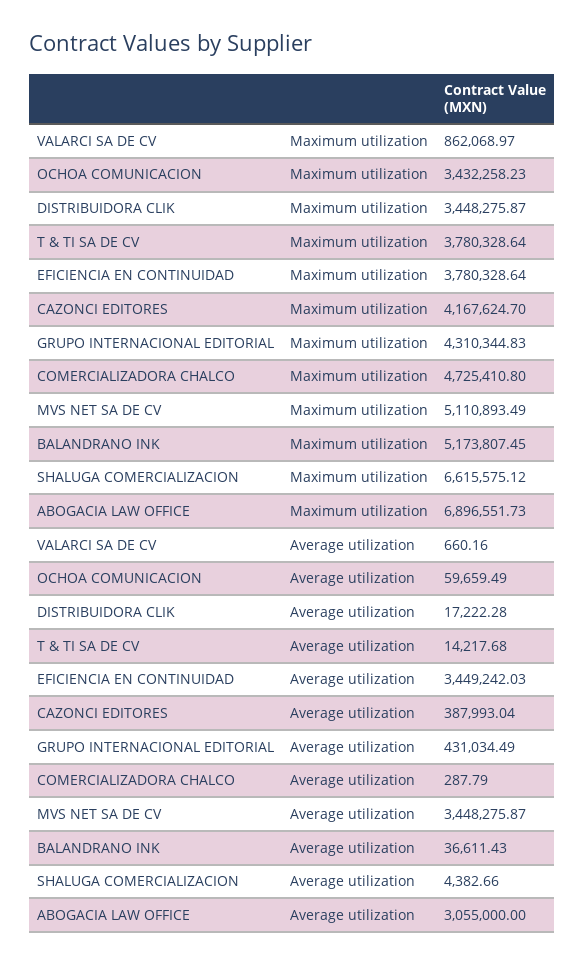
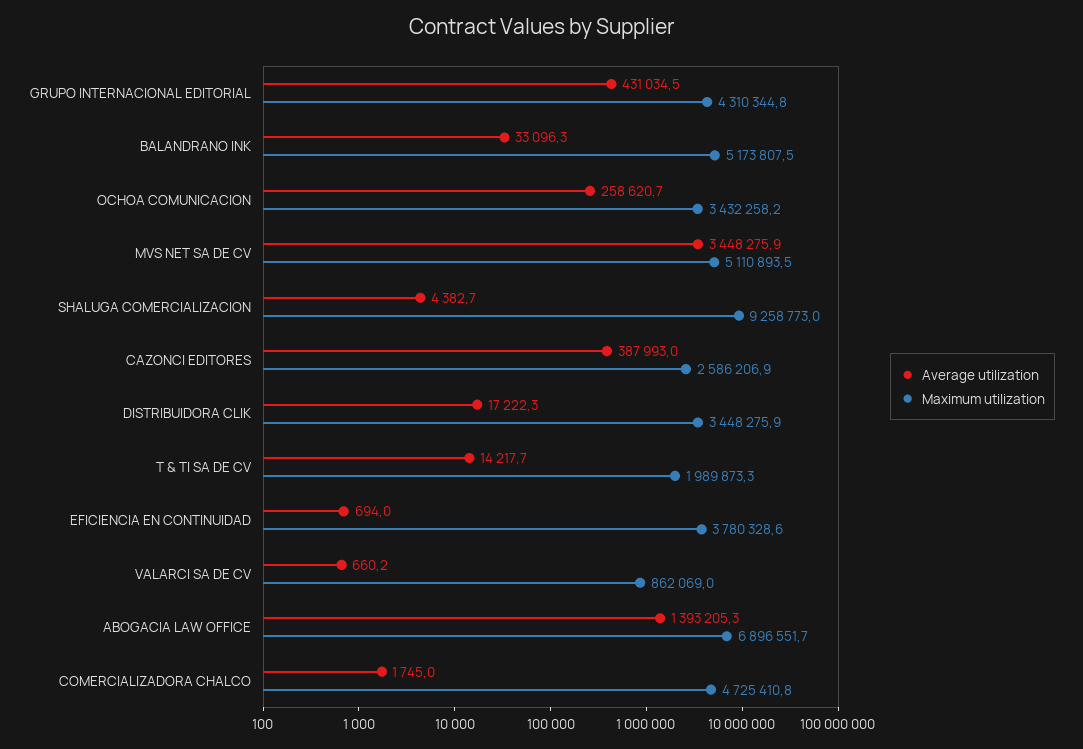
  {
    "Maximum utilization": {
      "VALARCI SA DE CV": 862068.97,
      "OCHOA COMUNICACION": 3432258.23,
      "DISTRIBUIDORA CLIK": 3448275.87,
-     "T & TI SA DE CV": 3780328.64,
+     "T & TI SA DE CV": 1989873.3,
      "EFICIENCIA EN CONTINUIDAD": 3780328.64,
-     "CAZONCI EDITORES": 4167624.7,
+     "CAZONCI EDITORES": 2586206.9,
      "GRUPO INTERNACIONAL EDITORIAL": 4310344.83,
      "COMERCIALIZADORA CHALCO": 4725410.8,
      "MVS NET SA DE CV": 5110893.49,
      "BALANDRANO INK": 5173807.45,
-     "SHALUGA COMERCIALIZACION": 6615575.12,
+     "SHALUGA COMERCIALIZACION": 9258773,
      "ABOGACIA LAW OFFICE": 6896551.73
    },
    "Average utilization": {
      "VALARCI SA DE CV": 660.16,
-     "OCHOA COMUNICACION": 59659.49,
+     "OCHOA COMUNICACION": 258620.7,
      "DISTRIBUIDORA CLIK": 17222.28,
      "T & TI SA DE CV": 14217.68,
-     "EFICIENCIA EN CONTINUIDAD": 3449242.03,
+     "EFICIENCIA EN CONTINUIDAD": 694,
      "CAZONCI EDITORES": 387993.04,
      "GRUPO INTERNACIONAL EDITORIAL": 431034.49,
-     "COMERCIALIZADORA CHALCO": 287.79,
+     "COMERCIALIZADORA CHALCO": 1745,
      "MVS NET SA DE CV": 3448275.87,
-     "BALANDRANO INK": 36611.43,
+     "BALANDRANO INK": 33096.3,
      "SHALUGA COMERCIALIZACION": 4382.66,
-     "ABOGACIA LAW OFFICE": 3055000
+     "ABOGACIA LAW OFFICE": 1393205.3
    }
  }

